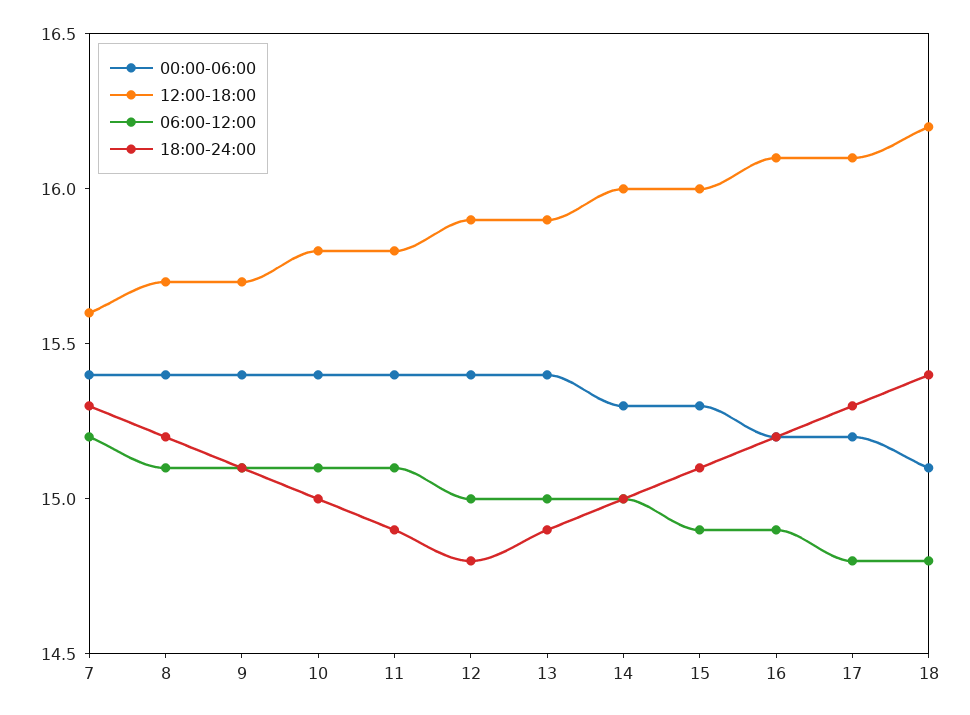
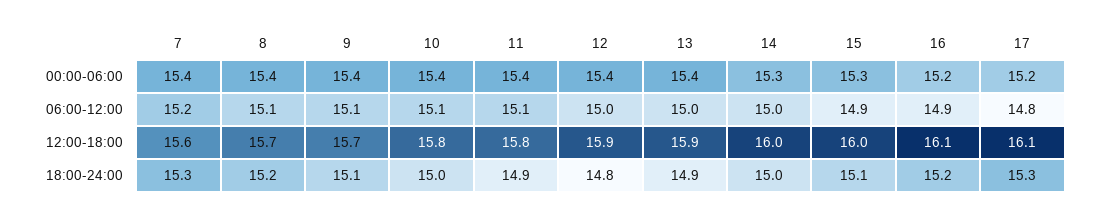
  {
    "00:00-06:00": {
      "7": 15.4,
      "8": 15.4,
      "9": 15.4,
      "10": 15.4,
      "11": 15.4,
      "12": 15.4,
      "13": 15.4,
      "14": 15.3,
      "15": 15.3,
      "16": 15.2,
-     "17": 15.2,
+     "17": 15.2
-     "18": 15.1
    },
    "12:00-18:00": {
      "7": 15.6,
      "8": 15.7,
      "9": 15.7,
      "10": 15.8,
      "11": 15.8,
      "12": 15.9,
      "13": 15.9,
      "14": 16,
      "15": 16,
      "16": 16.1,
-     "17": 16.1,
+     "17": 16.1
-     "18": 16.2
    },
    "06:00-12:00": {
      "7": 15.2,
      "8": 15.1,
      "9": 15.1,
      "10": 15.1,
      "11": 15.1,
      "12": 15,
      "13": 15,
      "14": 15,
      "15": 14.9,
      "16": 14.9,
-     "17": 14.8,
+     "17": 14.8
-     "18": 14.8
    },
    "18:00-24:00": {
      "7": 15.3,
      "8": 15.2,
      "9": 15.1,
      "10": 15,
      "11": 14.9,
      "12": 14.8,
      "13": 14.9,
      "14": 15,
      "15": 15.1,
      "16": 15.2,
-     "17": 15.3,
+     "17": 15.3
-     "18": 15.4
    }
  }

